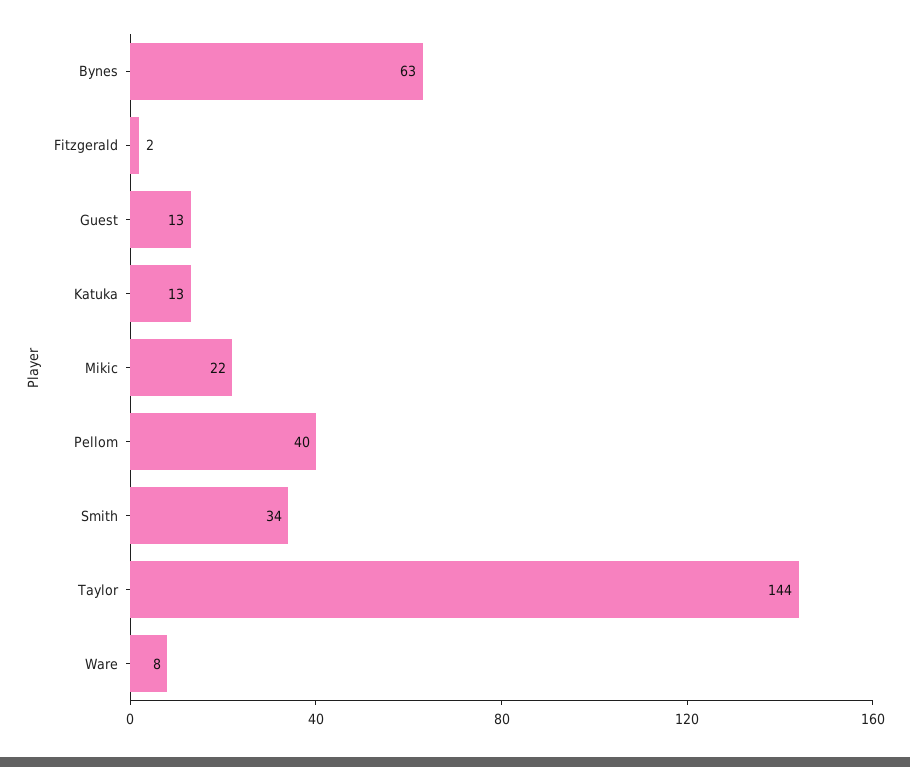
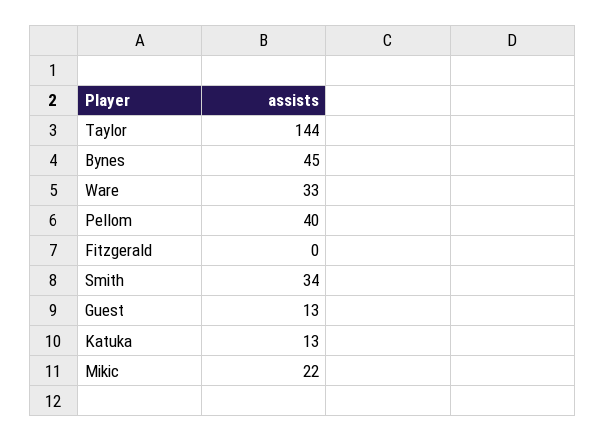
  {
-   "Bynes": 63,
+   "Bynes": 45,
-   "Fitzgerald": 2,
+   "Fitzgerald": 0,
    "Guest": 13,
    "Katuka": 13,
    "Mikic": 22,
    "Pellom": 40,
    "Smith": 34,
    "Taylor": 144,
-   "Ware": 8
+   "Ware": 33
  }

